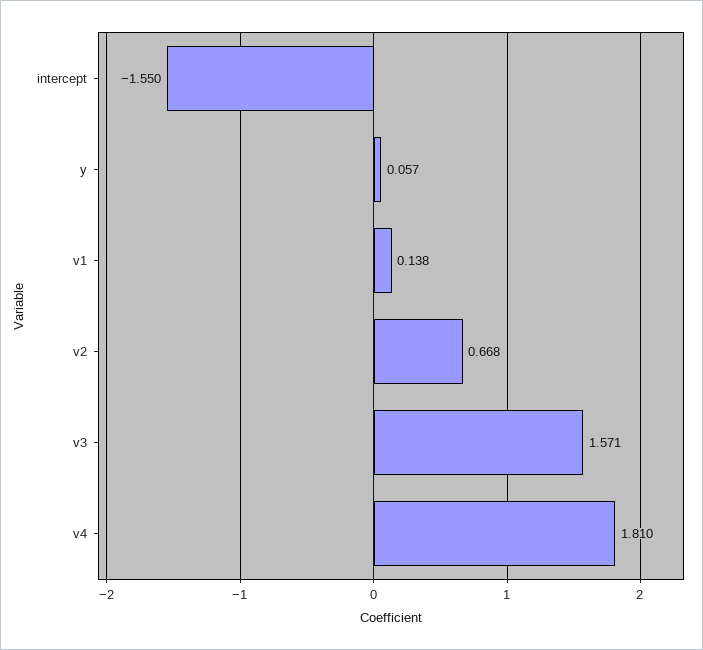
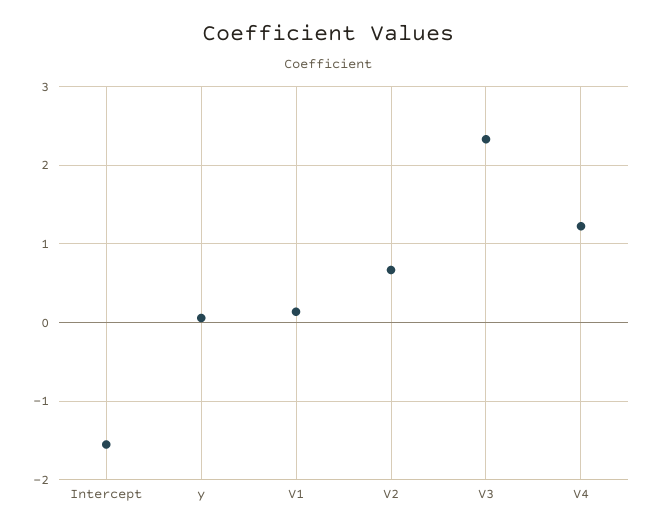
  {
    "intercept": -1.55,
    "y": 0.057,
    "v1": 0.138,
    "v2": 0.668,
-   "v3": 1.571,
+   "v3": 2.3,
-   "v4": 1.81
+   "v4": 1.2
  }

